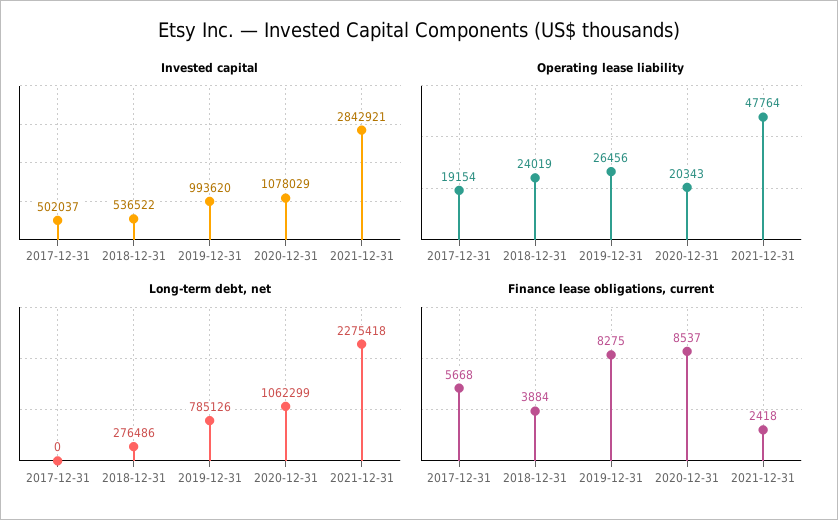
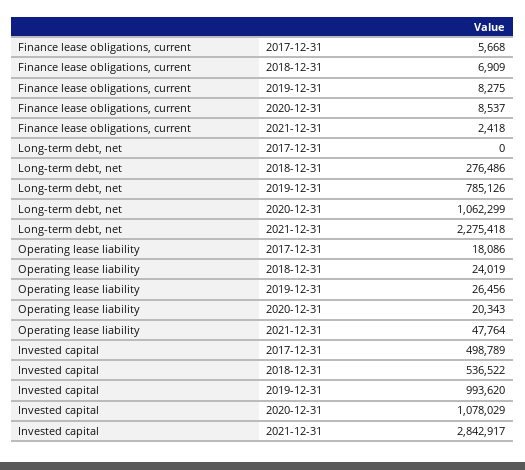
  {
    "Invested capital": {
-     "2017-12-31": 502037,
+     "2017-12-31": 498789,
      "2018-12-31": 536522,
      "2019-12-31": 993620,
      "2020-12-31": 1078029,
-     "2021-12-31": 2842921
+     "2021-12-31": 2842917
    },
    "Operating lease liability": {
-     "2017-12-31": 19154,
+     "2017-12-31": 18086,
      "2018-12-31": 24019,
      "2019-12-31": 26456,
      "2020-12-31": 20343,
      "2021-12-31": 47764
    },
    "Long-term debt, net": {
      "2017-12-31": 0,
      "2018-12-31": 276486,
      "2019-12-31": 785126,
      "2020-12-31": 1062299,
      "2021-12-31": 2275418
    },
    "Finance lease obligations, current": {
      "2017-12-31": 5668,
-     "2018-12-31": 3884,
+     "2018-12-31": 6909,
      "2019-12-31": 8275,
      "2020-12-31": 8537,
      "2021-12-31": 2418
    }
  }

